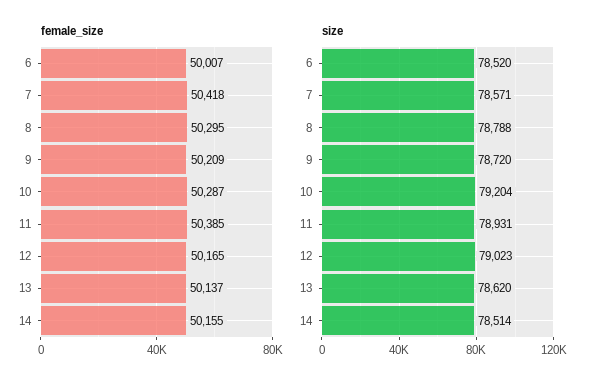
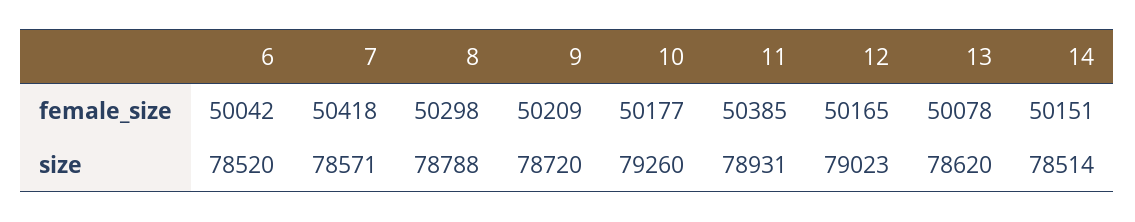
  {
    "female_size": {
-     "6": 50007,
+     "6": 50042,
      "7": 50418,
-     "8": 50295,
+     "8": 50298,
      "9": 50209,
-     "10": 50287,
+     "10": 50177,
      "11": 50385,
      "12": 50165,
-     "13": 50137,
+     "13": 50078,
-     "14": 50155
+     "14": 50151
    },
    "size": {
      "6": 78520,
      "7": 78571,
      "8": 78788,
      "9": 78720,
-     "10": 79204,
+     "10": 79260,
      "11": 78931,
      "12": 79023,
      "13": 78620,
      "14": 78514
    }
  }

